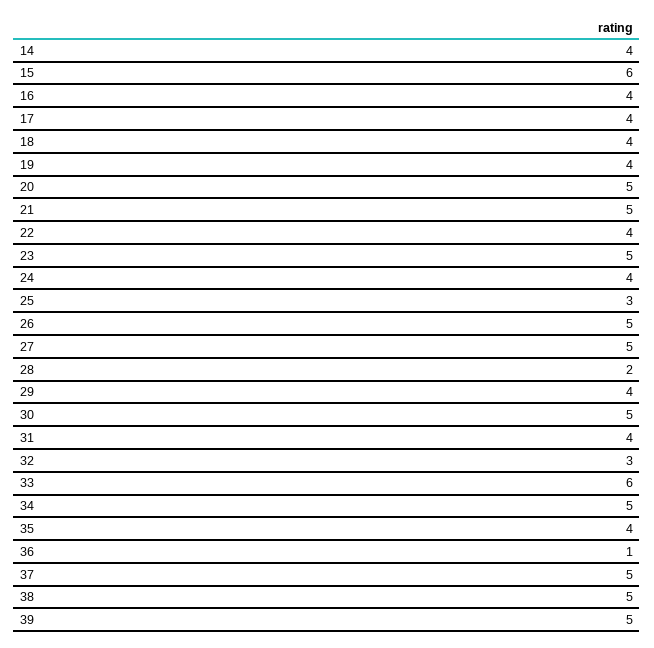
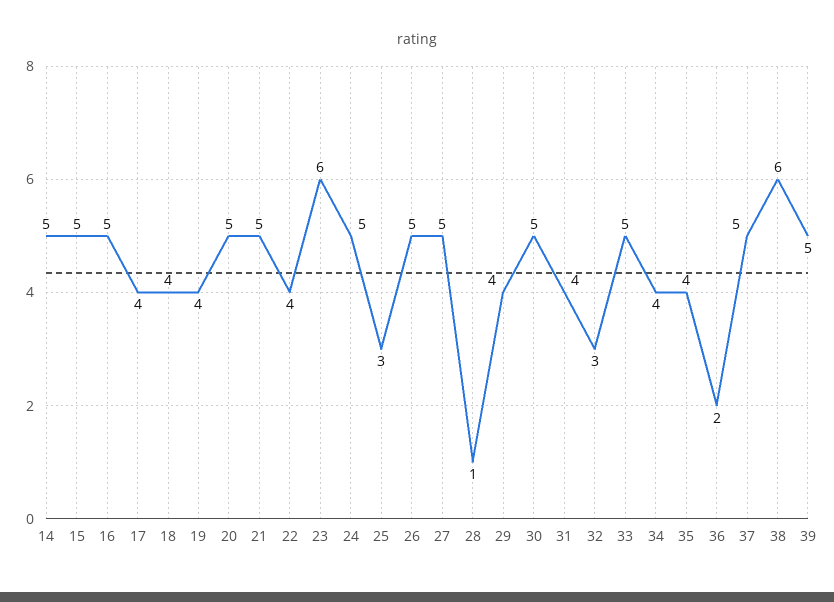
  {
-   "14": 4,
+   "14": 5,
-   "15": 6,
+   "15": 5,
-   "16": 4,
+   "16": 5,
    "17": 4,
    "18": 4,
    "19": 4,
    "20": 5,
    "21": 5,
    "22": 4,
-   "23": 5,
+   "23": 6,
-   "24": 4,
+   "24": 5,
    "25": 3,
    "26": 5,
    "27": 5,
-   "28": 2,
+   "28": 1,
    "29": 4,
    "30": 5,
    "31": 4,
    "32": 3,
-   "33": 6,
+   "33": 5,
-   "34": 5,
+   "34": 4,
    "35": 4,
-   "36": 1,
+   "36": 2,
    "37": 5,
-   "38": 5,
+   "38": 6,
    "39": 5
  }

